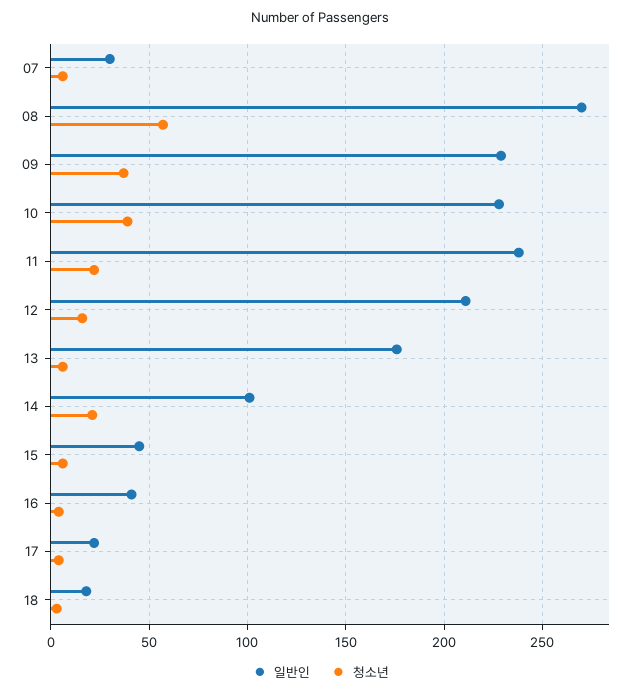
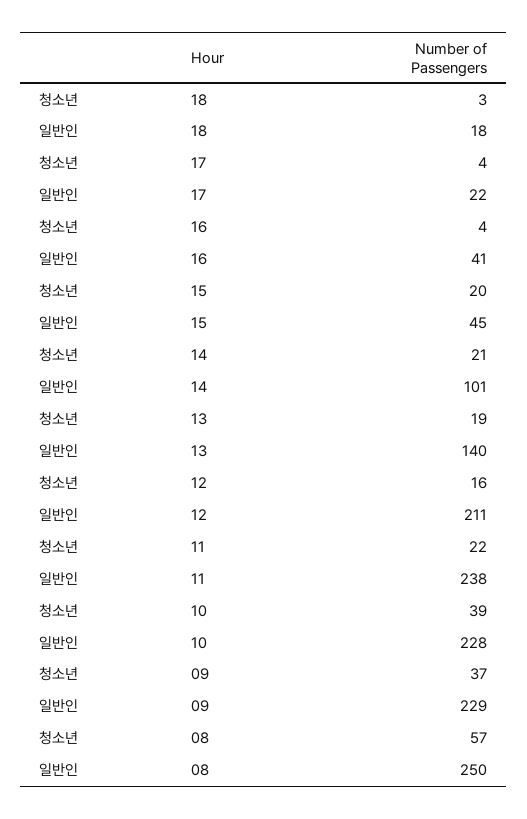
  {
    "일반인": {
-     "07": 30,
-     "08": 270,
+     "08": 250,
      "09": 229,
      "10": 228,
      "11": 238,
      "12": 211,
-     "13": 175,
+     "13": 140,
      "14": 101,
      "15": 45,
      "16": 41,
      "17": 22,
      "18": 18
    },
    "청소년": {
-     "07": 5,
      "08": 57,
      "09": 37,
      "10": 39,
      "11": 22,
      "12": 16,
-     "13": 5,
+     "13": 19,
      "14": 21,
-     "15": 5,
+     "15": 20,
      "16": 4,
      "17": 4,
      "18": 3
    }
  }

